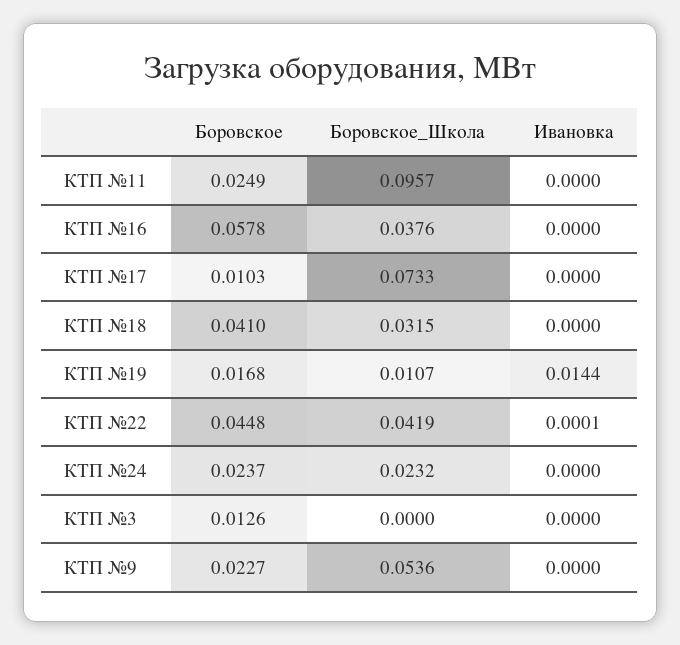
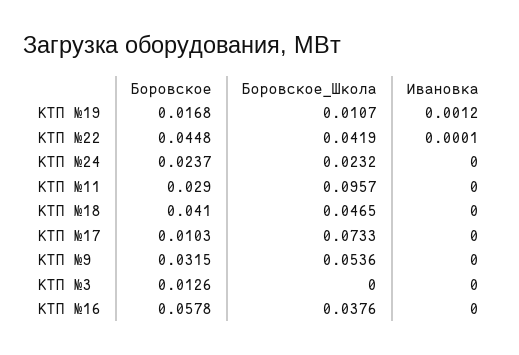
  {
    "Боровское": {
-     "КТП №11": 0.0249,
+     "КТП №11": 0.029,
      "КТП №16": 0.0578,
      "КТП №17": 0.0103,
      "КТП №18": 0.041,
      "КТП №19": 0.0168,
      "КТП №22": 0.0448,
      "КТП №24": 0.0237,
      "КТП №3": 0.0126,
-     "КТП №9": 0.0227
+     "КТП №9": 0.0315
    },
    "Боровское_Школа": {
      "КТП №11": 0.0957,
      "КТП №16": 0.0376,
      "КТП №17": 0.0733,
-     "КТП №18": 0.0315,
+     "КТП №18": 0.0465,
      "КТП №19": 0.0107,
      "КТП №22": 0.0419,
      "КТП №24": 0.0232,
      "КТП №3": 0,
      "КТП №9": 0.0536
    },
    "Ивановка": {
      "КТП №11": 0,
      "КТП №16": 0,
      "КТП №17": 0,
      "КТП №18": 0,
-     "КТП №19": 0.0144,
+     "КТП №19": 0.0012,
      "КТП №22": 0.0001,
      "КТП №24": 0,
      "КТП №3": 0,
      "КТП №9": 0
    }
  }

